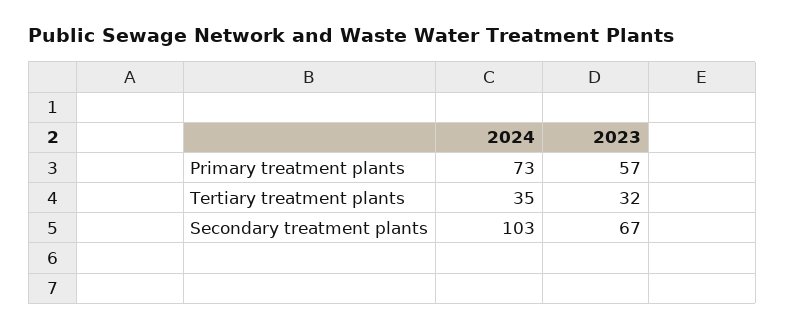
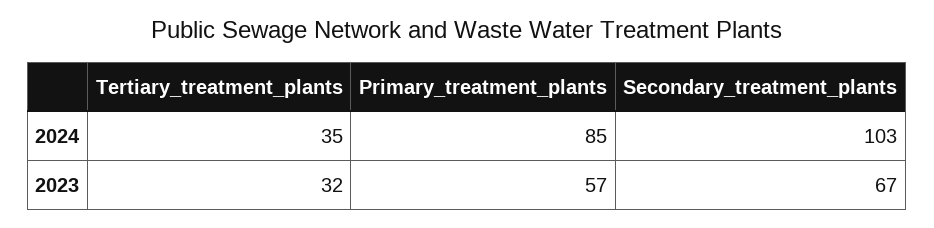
  {
    "2024": {
-     "Primary treatment plants": 73,
+     "Primary treatment plants": 85,
      "Tertiary treatment plants": 35,
      "Secondary treatment plants": 103
    },
    "2023": {
      "Primary treatment plants": 57,
      "Tertiary treatment plants": 32,
      "Secondary treatment plants": 67
    }
  }

